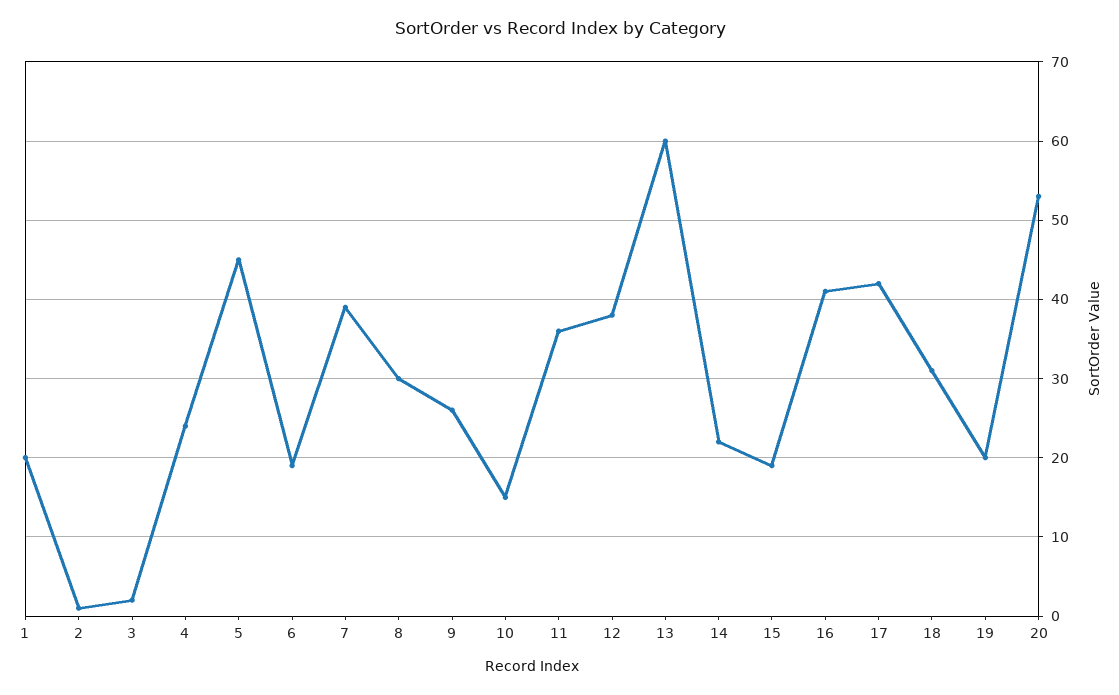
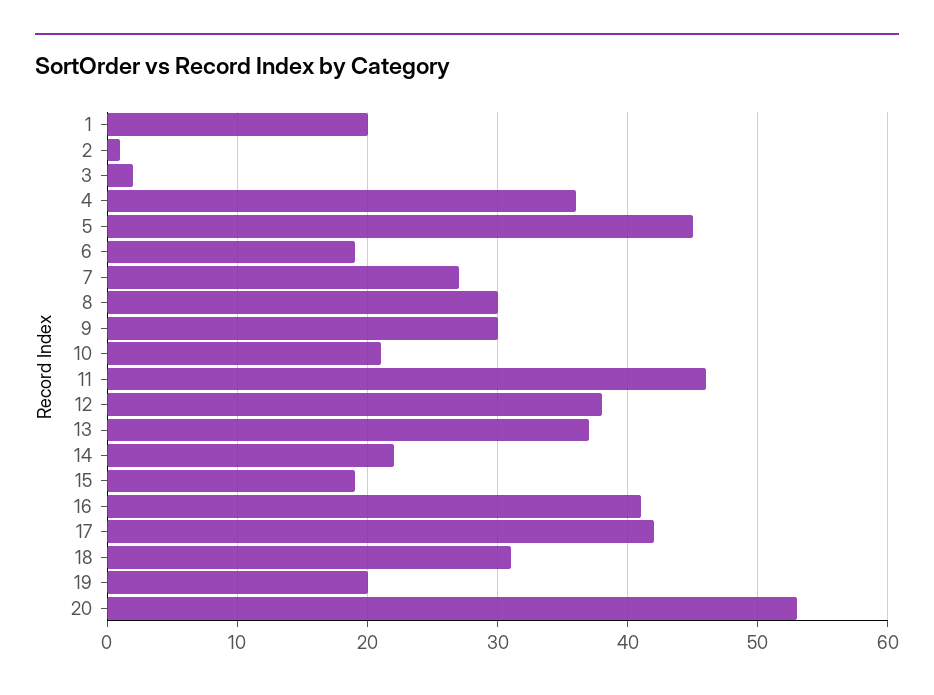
  {
    "1": 20,
    "2": 1,
    "3": 2,
-   "4": 24,
+   "4": 36,
    "5": 45,
    "6": 19,
-   "7": 39,
+   "7": 27,
    "8": 30,
-   "9": 26,
+   "9": 30,
-   "10": 15,
+   "10": 21,
-   "11": 36,
+   "11": 46,
    "12": 38,
-   "13": 60,
+   "13": 37,
    "14": 22,
    "15": 19,
    "16": 41,
    "17": 42,
    "18": 31,
    "19": 20,
    "20": 53
  }

